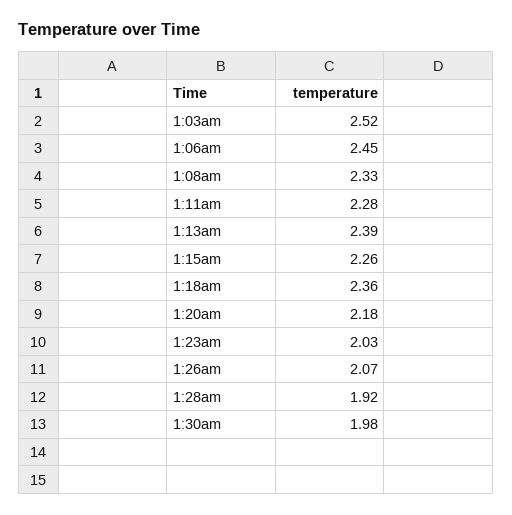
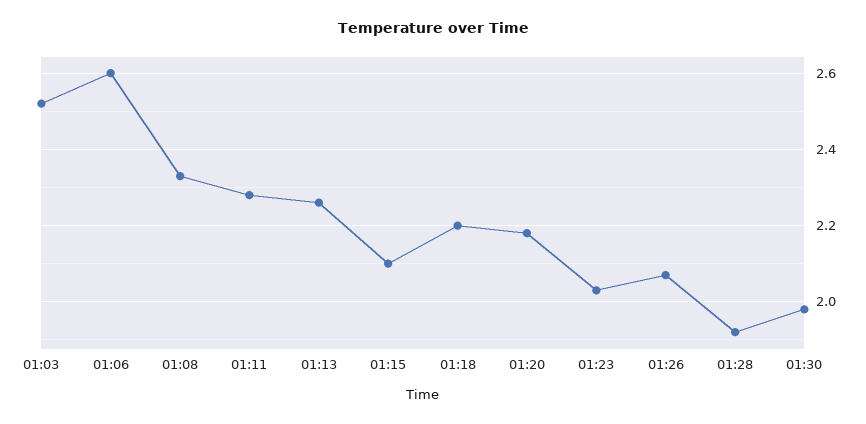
  {
    "1:03am": 2.52,
-   "1:06am": 2.45,
+   "1:06am": 2.6,
    "1:08am": 2.33,
    "1:11am": 2.28,
-   "1:13am": 2.39,
+   "1:13am": 2.25,
-   "1:15am": 2.26,
+   "1:15am": 2.1,
-   "1:18am": 2.36,
+   "1:18am": 2.2,
    "1:20am": 2.18,
    "1:23am": 2.03,
    "1:26am": 2.07,
    "1:28am": 1.92,
    "1:30am": 1.98
  }

